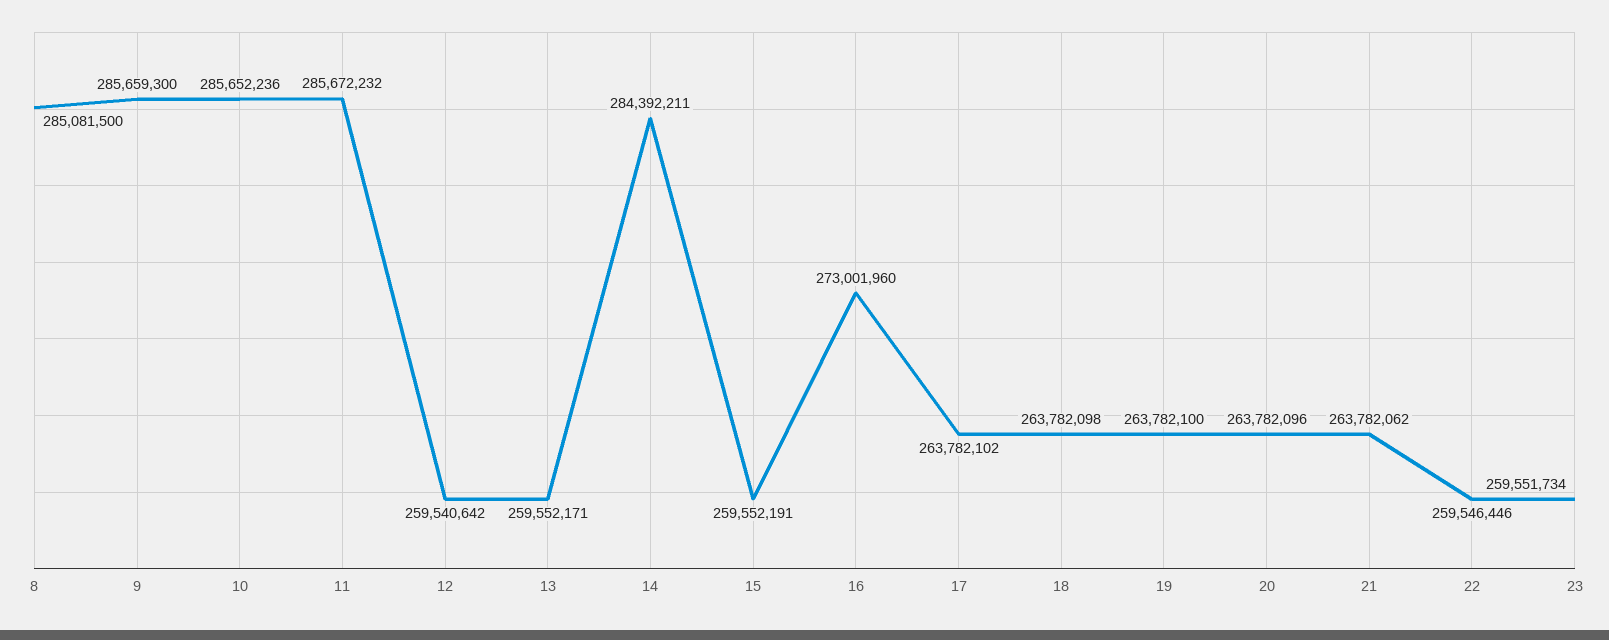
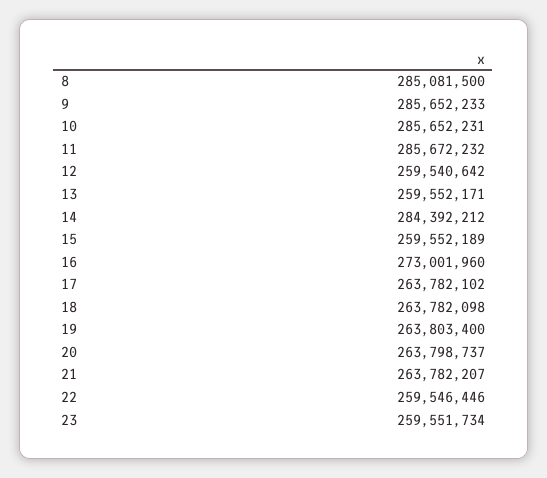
  {
    "8": 285081500,
-   "9": 285659300,
+   "9": 285652233,
-   "10": 285652236,
+   "10": 285652231,
    "11": 285672232,
    "12": 259540642,
    "13": 259552171,
-   "14": 284392211,
+   "14": 284392212,
-   "15": 259552191,
+   "15": 259552189,
    "16": 273001960,
    "17": 263782102,
    "18": 263782098,
-   "19": 263782100,
+   "19": 263803400,
-   "20": 263782096,
+   "20": 263798737,
-   "21": 263782062,
+   "21": 263782207,
    "22": 259546446,
    "23": 259551734
  }

